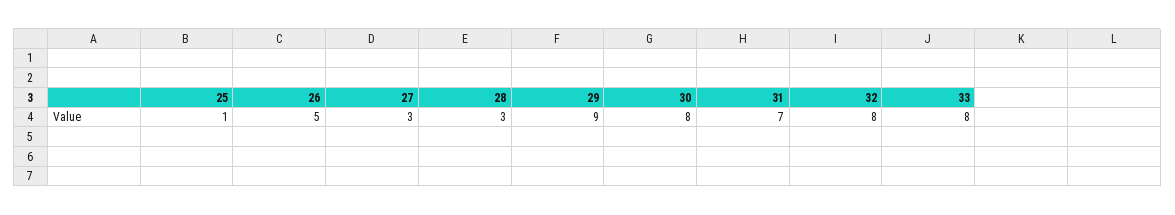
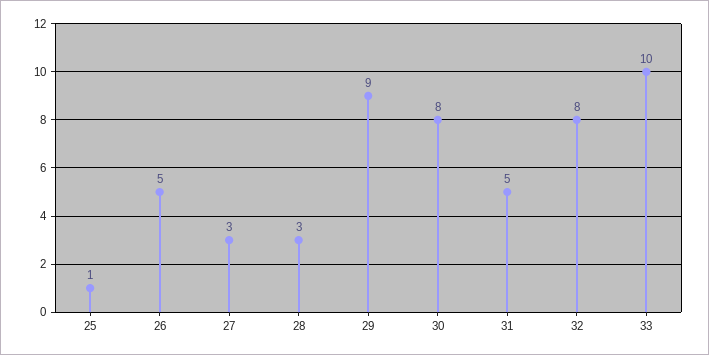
  {
    "25": 1,
    "26": 5,
    "27": 3,
    "28": 3,
    "29": 9,
    "30": 8,
-   "31": 7,
+   "31": 5,
    "32": 8,
-   "33": 8
+   "33": 10
  }

